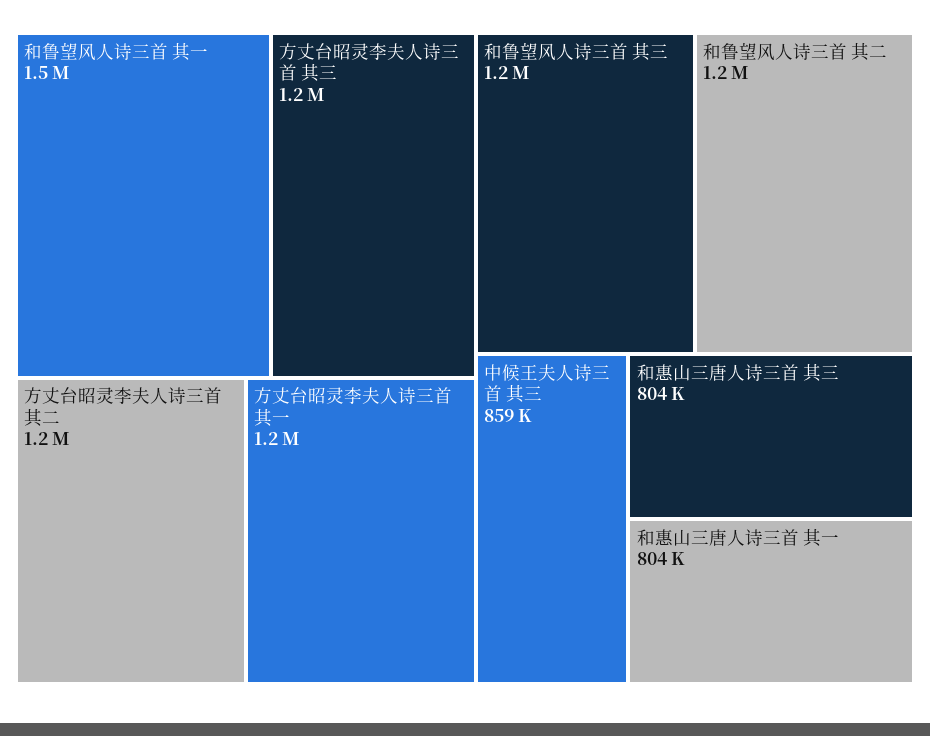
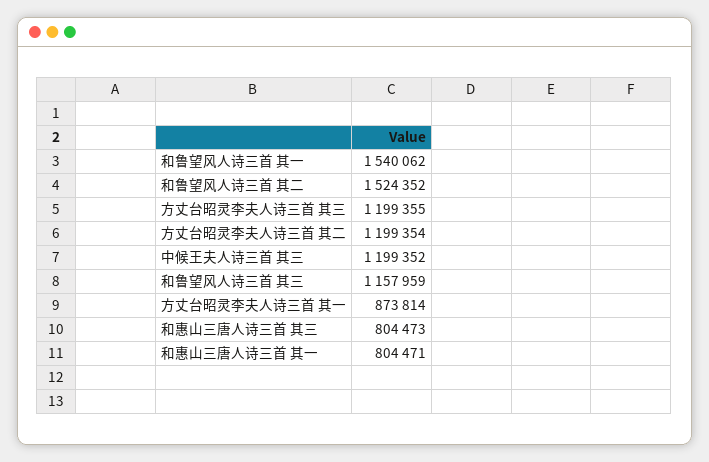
  {
    "和鲁望风人诗三首 其一": 1540062,
    "方丈台昭灵李夫人诗三首 其三": 1199355,
    "方丈台昭灵李夫人诗三首 其二": 1199354,
-   "方丈台昭灵李夫人诗三首 其一": 1200000,
+   "方丈台昭灵李夫人诗三首 其一": 873814,
    "和鲁望风人诗三首 其三": 1157959,
-   "和鲁望风人诗三首 其二": 1200000,
+   "和鲁望风人诗三首 其二": 1524352,
-   "中候王夫人诗三首 其三": 859000,
+   "中候王夫人诗三首 其三": 1199352,
    "和惠山三唐人诗三首 其三": 804473,
    "和惠山三唐人诗三首 其一": 804471
  }

